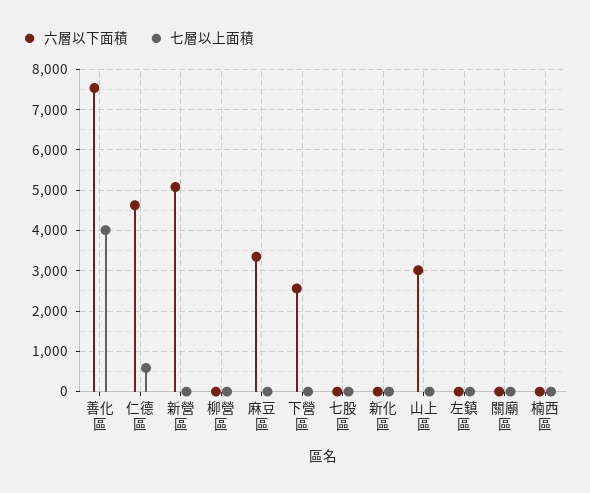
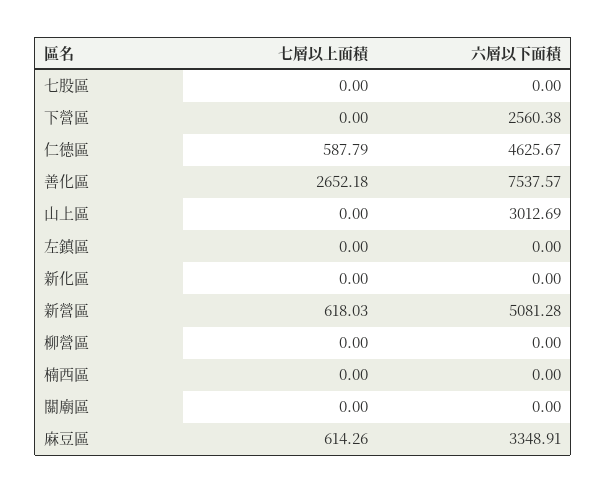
  {
    "六層以下面積": {
      "善化區": 7537.57,
      "仁德區": 4625.67,
      "新營區": 5081.28,
      "柳營區": 0,
      "麻豆區": 3348.91,
      "下營區": 2560.38,
      "七股區": 0,
      "新化區": 0,
      "山上區": 3012.69,
      "左鎮區": 0,
      "關廟區": 0,
      "楠西區": 0
    },
    "七層以上面積": {
-     "善化區": 4000,
+     "善化區": 2652.18,
      "仁德區": 587.79,
-     "新營區": 0,
+     "新營區": 618.03,
      "柳營區": 0,
-     "麻豆區": 0,
+     "麻豆區": 614.26,
      "下營區": 0,
      "七股區": 0,
      "新化區": 0,
      "山上區": 0,
      "左鎮區": 0,
      "關廟區": 0,
      "楠西區": 0
    }
  }

